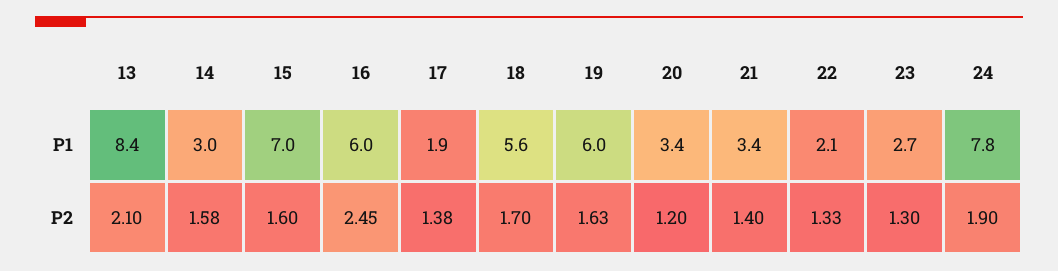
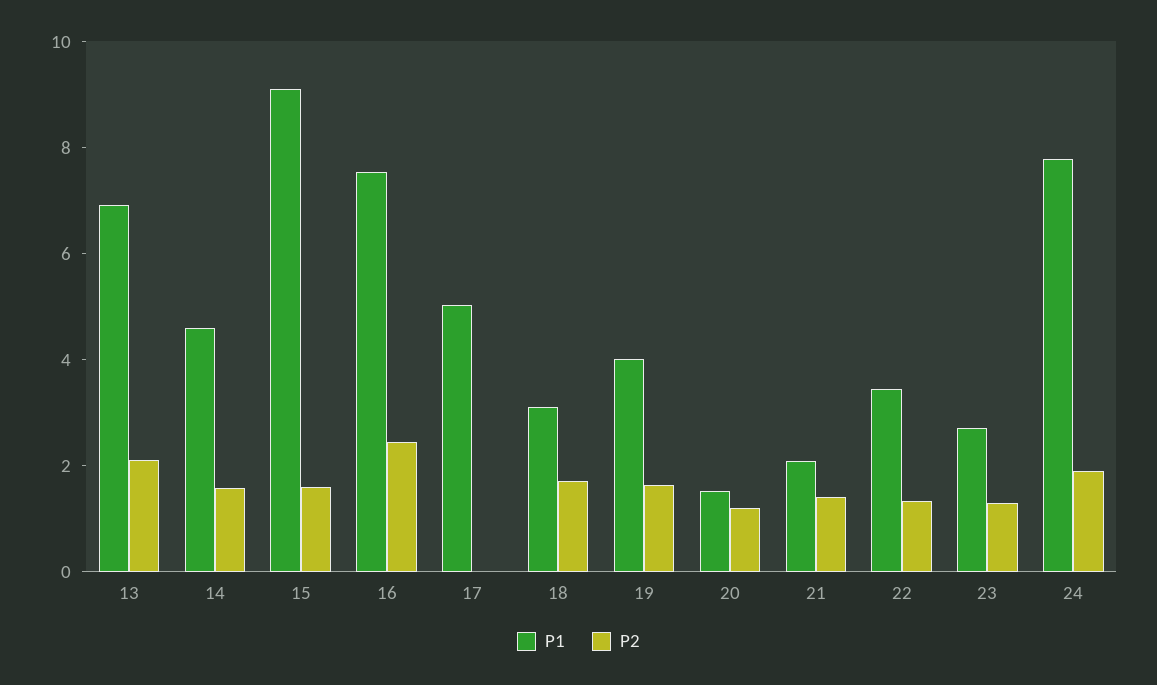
  {
    "P1": {
-     "13": 8.4,
+     "13": 7,
-     "14": 3,
+     "14": 4.5,
-     "15": 7,
+     "15": 9,
-     "16": 6,
+     "16": 7.5,
-     "17": 1.9,
+     "17": 5,
-     "18": 5.6,
+     "18": 3,
-     "19": 6,
+     "19": 4,
-     "20": 3.4,
+     "20": 1.5,
-     "21": 3.4,
+     "21": 2,
-     "22": 2.1,
+     "22": 3.5,
      "23": 2.7,
      "24": 7.8
    },
    "P2": {
      "13": 2.1,
      "14": 1.58,
      "15": 1.6,
      "16": 2.45,
-     "17": 1.38,
+     "17": 0,
      "18": 1.7,
      "19": 1.63,
      "20": 1.2,
      "21": 1.4,
      "22": 1.33,
      "23": 1.3,
      "24": 1.9
    }
  }

